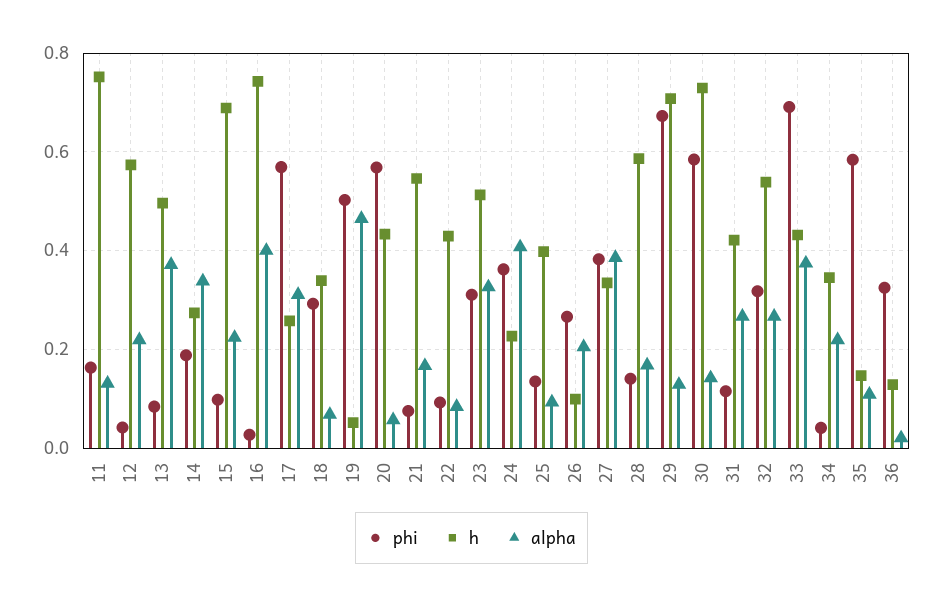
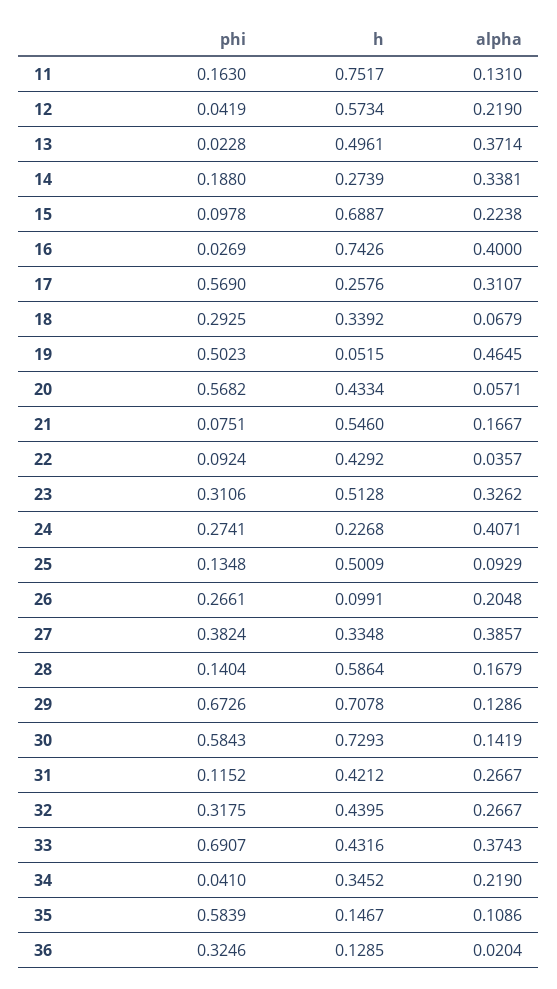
  {
    "phi": {
      "11": 0.163,
      "12": 0.0419,
-     "13": 0.08,
+     "13": 0.0228,
      "14": 0.188,
      "15": 0.0978,
      "16": 0.0269,
      "17": 0.569,
      "18": 0.2925,
      "19": 0.5023,
      "20": 0.5682,
      "21": 0.0751,
      "22": 0.0924,
      "23": 0.3106,
-     "24": 0.36,
+     "24": 0.2741,
      "25": 0.1348,
      "26": 0.2661,
      "27": 0.3824,
      "28": 0.1404,
      "29": 0.6726,
      "30": 0.5843,
      "31": 0.1152,
      "32": 0.3175,
      "33": 0.6907,
      "34": 0.041,
      "35": 0.5839,
      "36": 0.3246
    },
    "h": {
      "11": 0.7517,
      "12": 0.5734,
      "13": 0.4961,
      "14": 0.2739,
      "15": 0.6887,
      "16": 0.7426,
      "17": 0.2576,
      "18": 0.3392,
      "19": 0.0515,
      "20": 0.4334,
      "21": 0.546,
      "22": 0.4292,
      "23": 0.5128,
      "24": 0.2268,
-     "25": 0.4,
+     "25": 0.5009,
      "26": 0.0991,
      "27": 0.3348,
      "28": 0.5864,
      "29": 0.7078,
      "30": 0.7293,
      "31": 0.4212,
-     "32": 0.54,
+     "32": 0.4395,
      "33": 0.4316,
      "34": 0.3452,
      "35": 0.1467,
      "36": 0.1285
    },
    "alpha": {
      "11": 0.131,
      "12": 0.219,
      "13": 0.3714,
      "14": 0.3381,
      "15": 0.2238,
      "16": 0.4,
      "17": 0.3107,
      "18": 0.0679,
      "19": 0.4645,
      "20": 0.0571,
      "21": 0.1667,
-     "22": 0.08,
+     "22": 0.0357,
      "23": 0.3262,
      "24": 0.4071,
      "25": 0.0929,
      "26": 0.2048,
      "27": 0.3857,
      "28": 0.1679,
      "29": 0.1286,
      "30": 0.1419,
      "31": 0.2667,
      "32": 0.2667,
      "33": 0.3743,
      "34": 0.219,
      "35": 0.1086,
      "36": 0.0204
    }
  }

